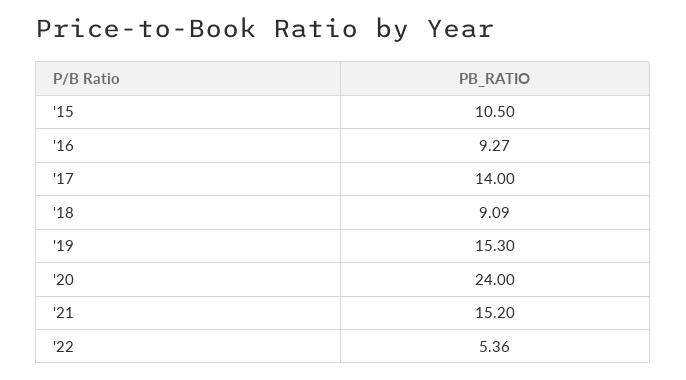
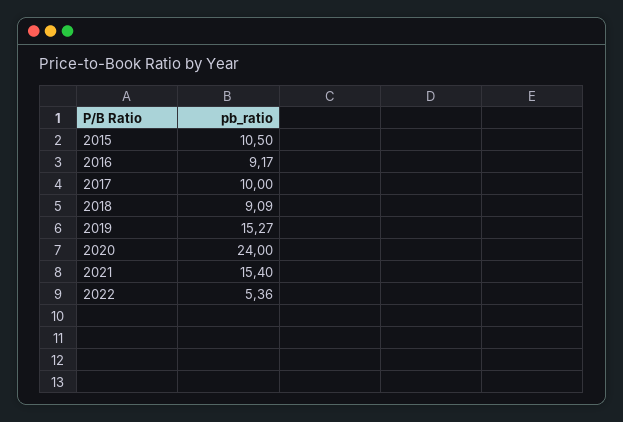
  {
    "'15": 10.5,
-   "'16": 9.27,
+   "'16": 9.17,
-   "'17": 14,
+   "'17": 10,
    "'18": 9.09,
-   "'19": 15.3,
+   "'19": 15.27,
    "'20": 24,
-   "'21": 15.2,
+   "'21": 15.4,
    "'22": 5.36
  }

